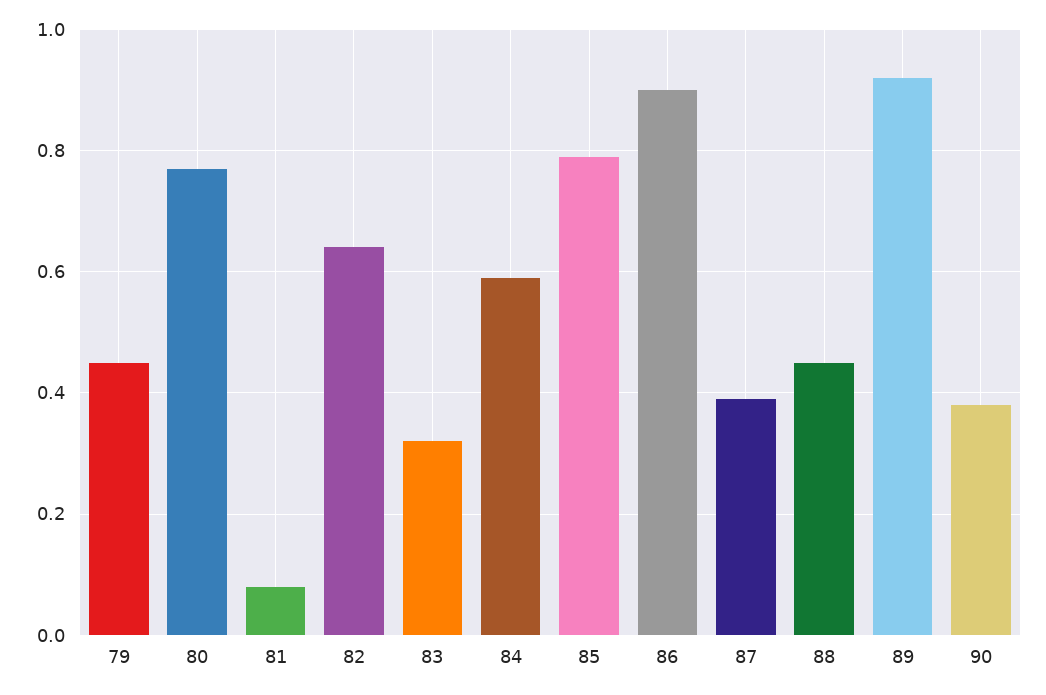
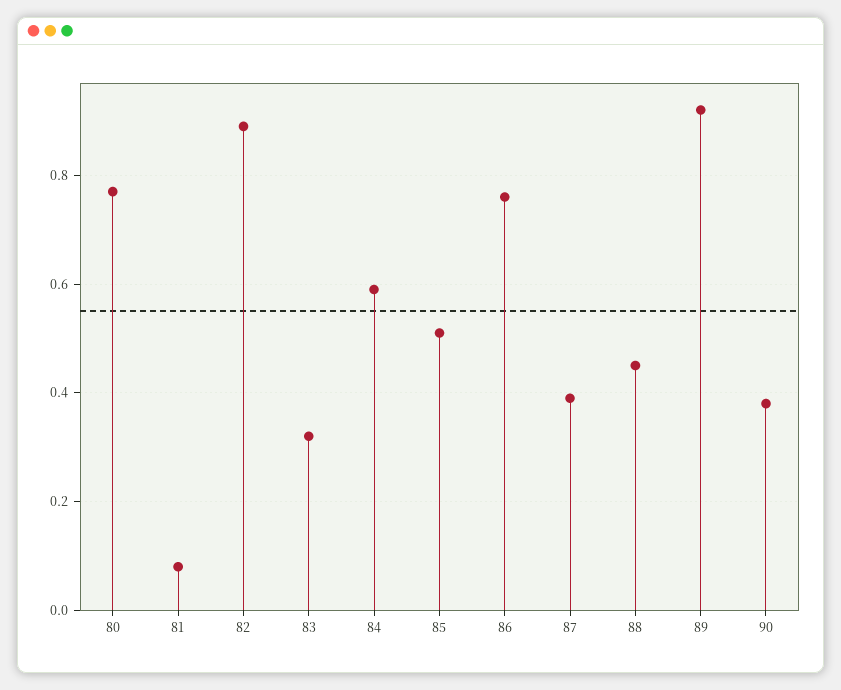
  {
-   "79": 0.45,
    "80": 0.75,
    "81": 0.1,
-   "82": 0.65,
+   "82": 0.9,
    "83": 0.3,
    "84": 0.6,
-   "85": 0.8,
+   "85": 0.5,
-   "86": 0.9,
+   "86": 0.75,
    "87": 0.4,
    "88": 0.45,
    "89": 0.9,
    "90": 0.4
  }

